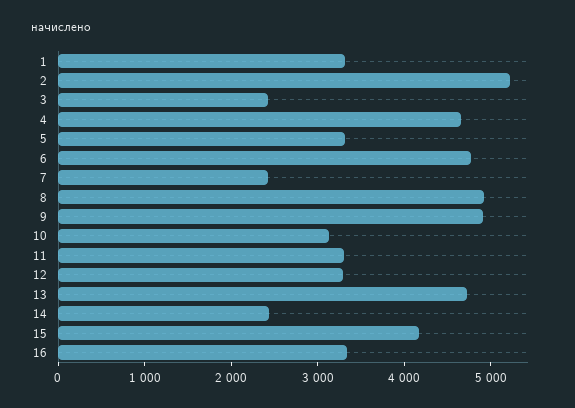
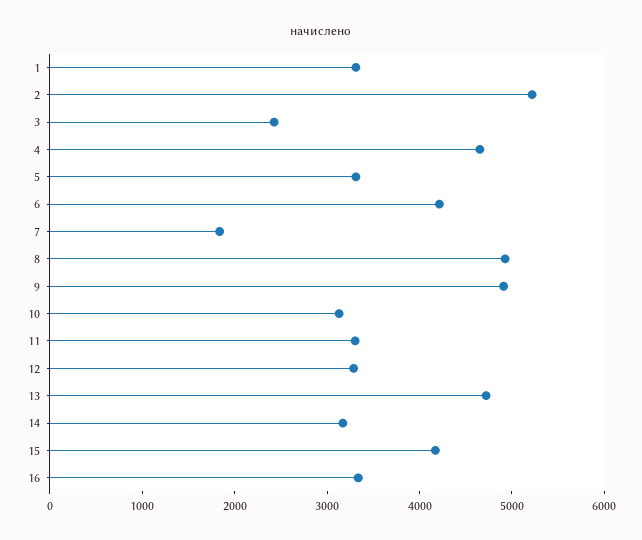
  {
    "1": 3400,
    "2": 5200,
    "3": 2400,
    "4": 4600,
    "5": 3400,
-   "6": 4800,
+   "6": 4200,
-   "7": 2400,
+   "7": 1800,
    "8": 5000,
    "9": 5000,
    "10": 3200,
    "11": 3400,
    "12": 3200,
    "13": 4800,
-   "14": 2400,
+   "14": 3200,
    "15": 4200,
    "16": 3400
  }

